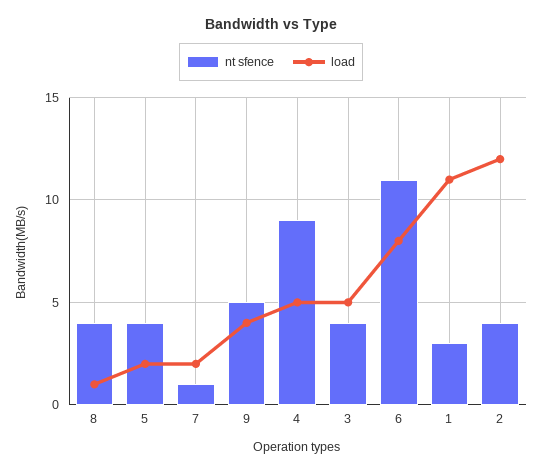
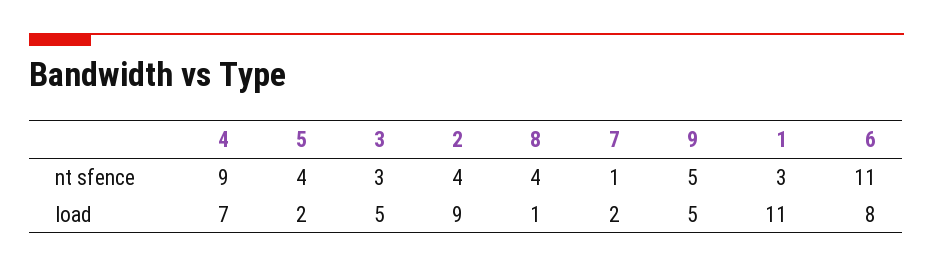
  {
    "nt sfence": {
      "8": 4,
      "5": 4,
      "7": 1,
      "9": 5,
      "4": 9,
-     "3": 4,
+     "3": 3,
      "6": 11,
      "1": 3,
      "2": 4
    },
    "load": {
      "8": 1,
      "5": 2,
      "7": 2,
-     "9": 4,
+     "9": 5,
-     "4": 5,
+     "4": 7,
      "3": 5,
      "6": 8,
      "1": 11,
-     "2": 12
+     "2": 9
    }
  }

